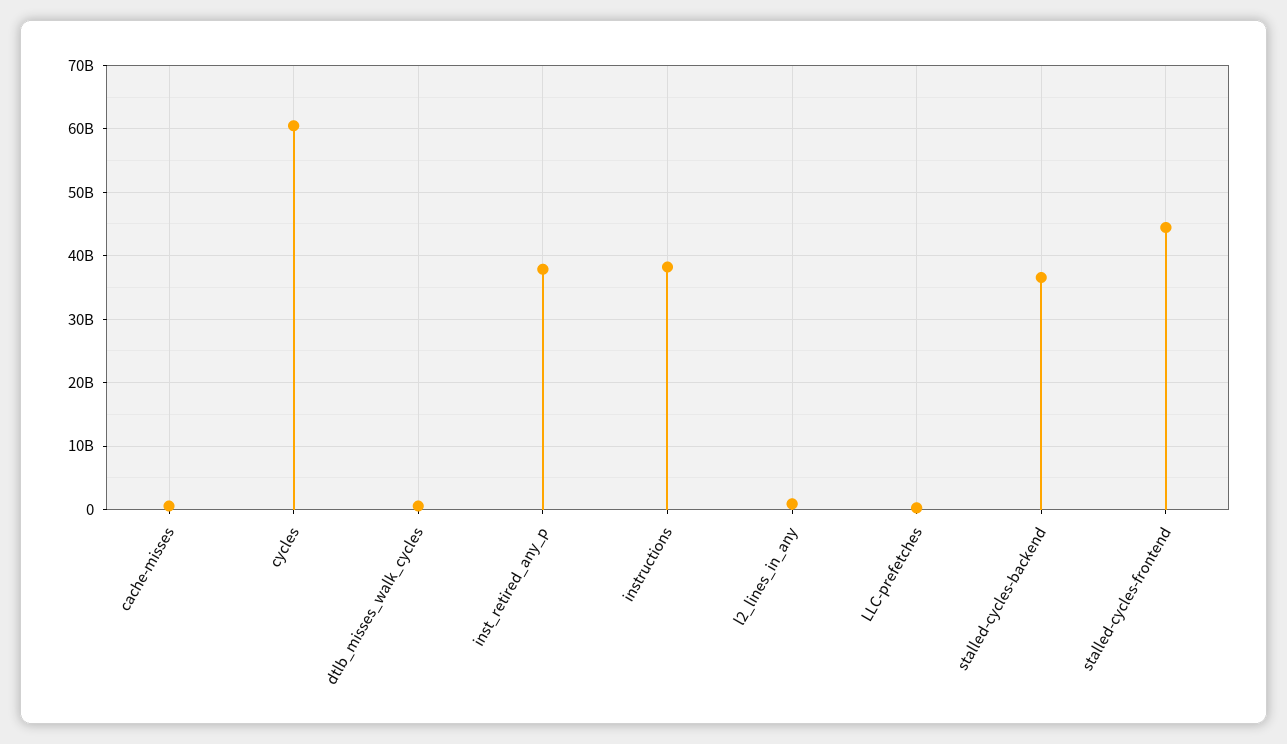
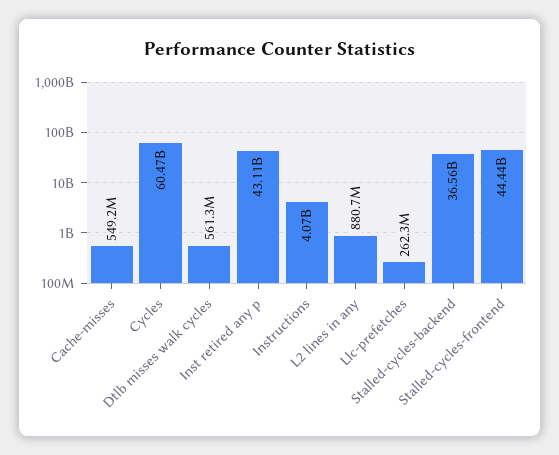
  {
    "cache-misses": 549200000,
    "cycles": 60470000000,
    "dtlb_misses_walk_cycles": 561300000,
-   "inst_retired_any_p": 38000000000,
+   "inst_retired_any_p": 43110000000,
-   "instructions": 38000000000,
+   "instructions": 4070000000,
    "l2_lines_in_any": 880700000,
    "LLC-prefetches": 262300000,
    "stalled-cycles-backend": 36560000000,
    "stalled-cycles-frontend": 44440000000
  }

